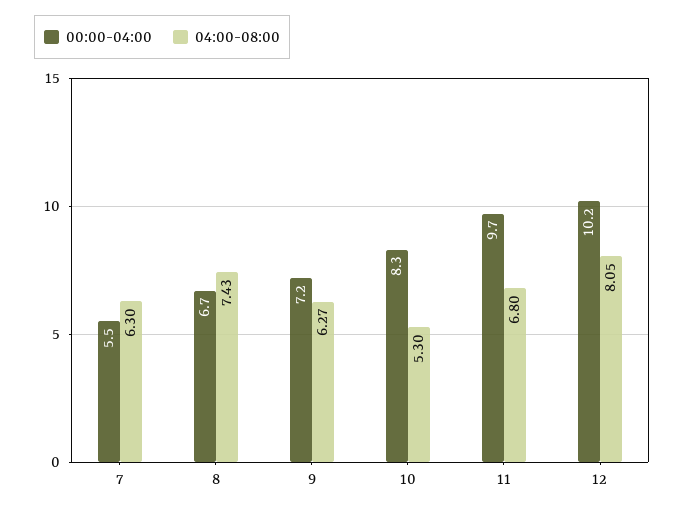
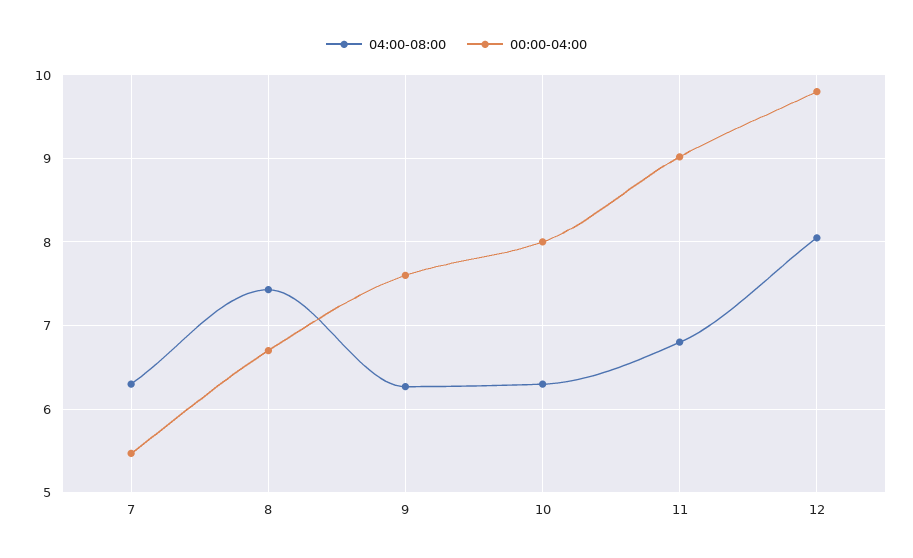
  {
    "00:00-04:00": {
      "7": 5.5,
      "8": 6.7,
-     "9": 7.2,
+     "9": 7.6,
-     "10": 8.3,
+     "10": 8,
-     "11": 9.7,
+     "11": 9,
-     "12": 10.2
+     "12": 9.8
    },
    "04:00-08:00": {
      "7": 6.3,
      "8": 7.43,
      "9": 6.27,
-     "10": 5.3,
+     "10": 6.3,
      "11": 6.8,
      "12": 8.05
    }
  }

